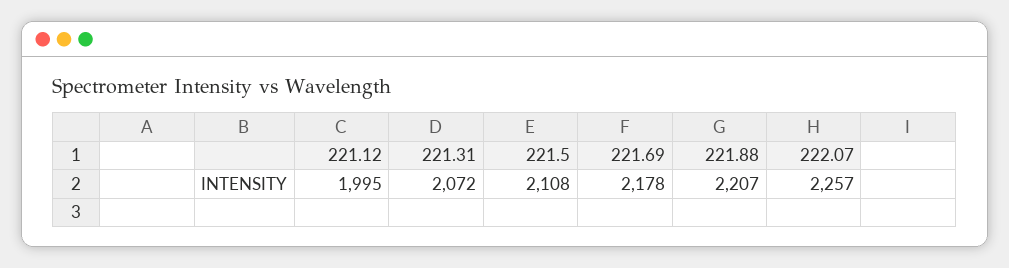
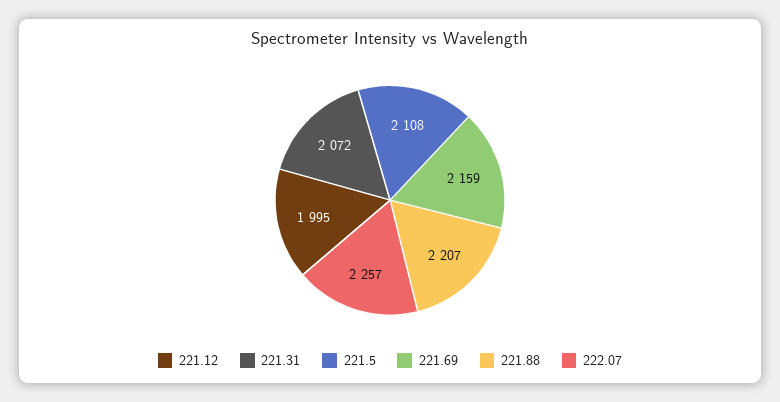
  {
    "221.12": 1995,
    "221.31": 2072,
    "221.5": 2108,
-   "221.69": 2178,
+   "221.69": 2159,
    "221.88": 2207,
    "222.07": 2257
  }

